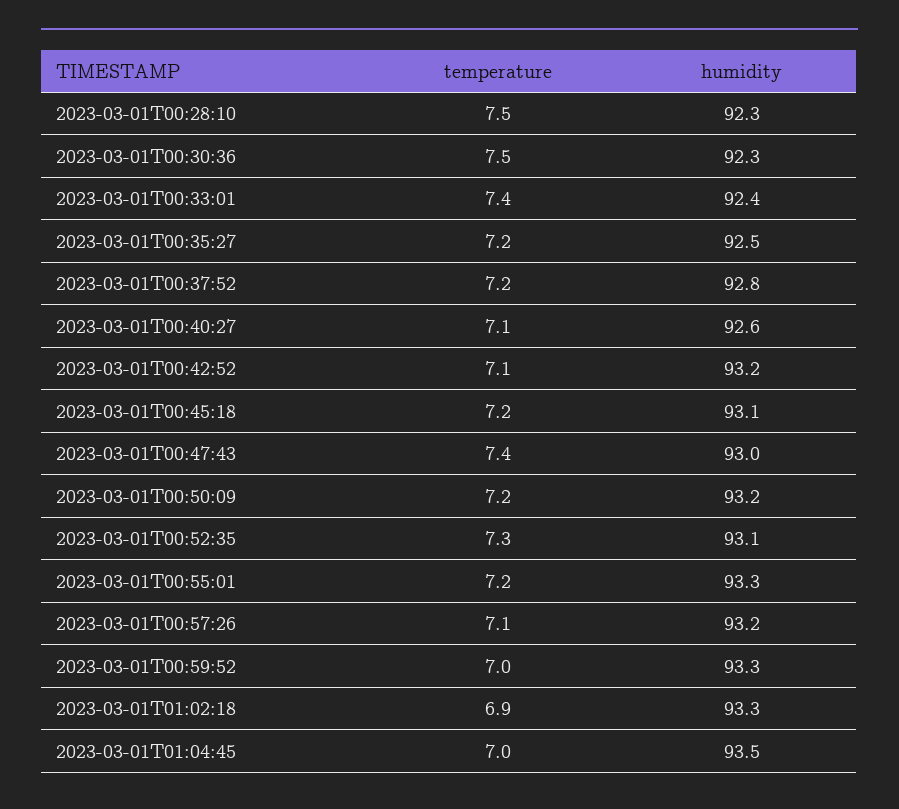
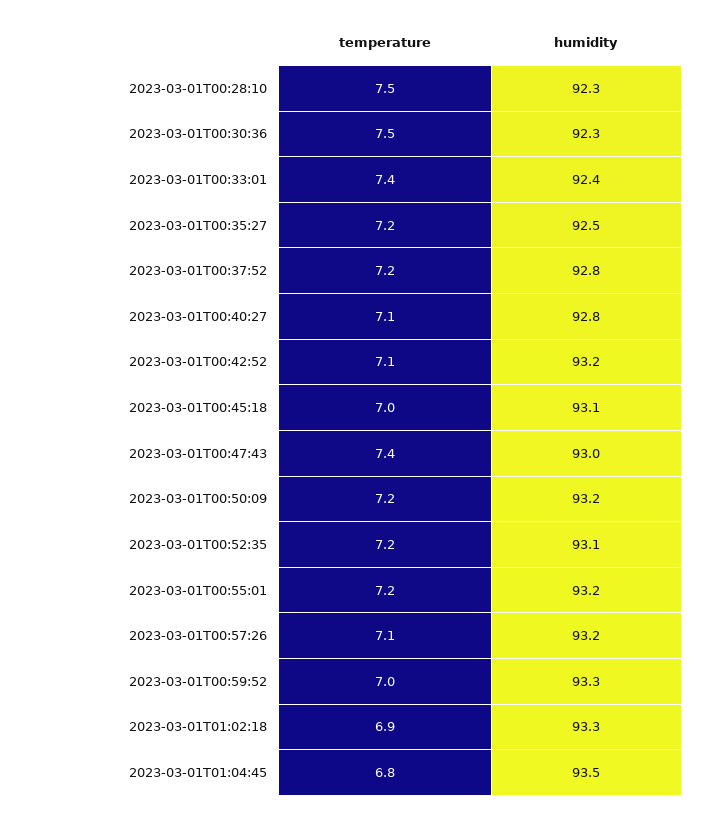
  {
    "temperature": {
      "2023-03-01T00:28:10": 7.5,
      "2023-03-01T00:30:36": 7.5,
      "2023-03-01T00:33:01": 7.4,
      "2023-03-01T00:35:27": 7.2,
      "2023-03-01T00:37:52": 7.2,
      "2023-03-01T00:40:27": 7.1,
      "2023-03-01T00:42:52": 7.1,
-     "2023-03-01T00:45:18": 7.2,
+     "2023-03-01T00:45:18": 7,
      "2023-03-01T00:47:43": 7.4,
      "2023-03-01T00:50:09": 7.2,
-     "2023-03-01T00:52:35": 7.3,
+     "2023-03-01T00:52:35": 7.2,
      "2023-03-01T00:55:01": 7.2,
      "2023-03-01T00:57:26": 7.1,
      "2023-03-01T00:59:52": 7,
      "2023-03-01T01:02:18": 6.9,
-     "2023-03-01T01:04:45": 7
+     "2023-03-01T01:04:45": 6.8
    },
    "humidity": {
      "2023-03-01T00:28:10": 92.3,
      "2023-03-01T00:30:36": 92.3,
      "2023-03-01T00:33:01": 92.4,
      "2023-03-01T00:35:27": 92.5,
      "2023-03-01T00:37:52": 92.8,
-     "2023-03-01T00:40:27": 92.6,
+     "2023-03-01T00:40:27": 92.8,
      "2023-03-01T00:42:52": 93.2,
      "2023-03-01T00:45:18": 93.1,
      "2023-03-01T00:47:43": 93,
      "2023-03-01T00:50:09": 93.2,
      "2023-03-01T00:52:35": 93.1,
-     "2023-03-01T00:55:01": 93.3,
+     "2023-03-01T00:55:01": 93.2,
      "2023-03-01T00:57:26": 93.2,
      "2023-03-01T00:59:52": 93.3,
      "2023-03-01T01:02:18": 93.3,
      "2023-03-01T01:04:45": 93.5
    }
  }

